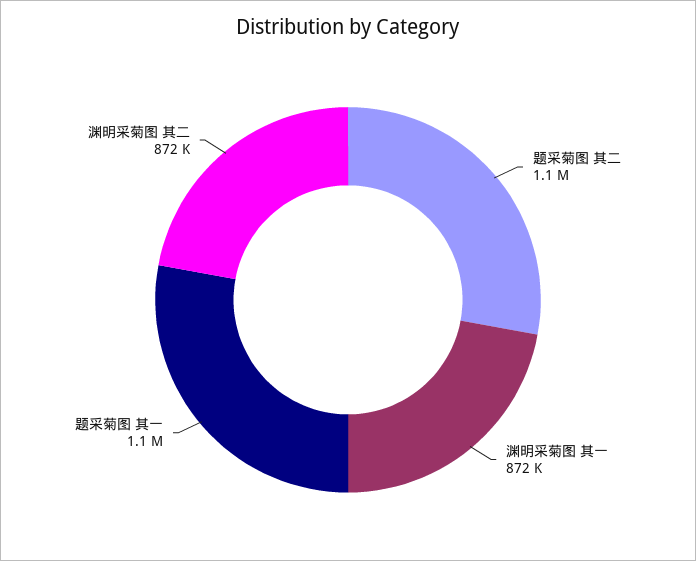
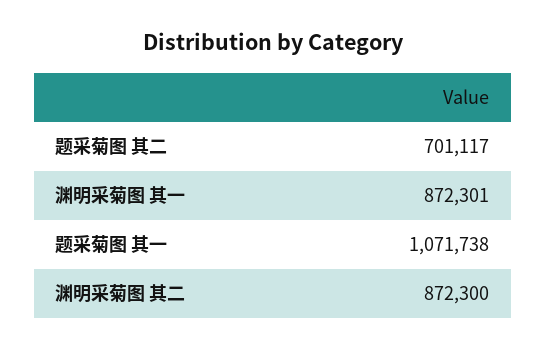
  {
-   "题采菊图 其二": 1100000,
+   "题采菊图 其二": 701117,
    "渊明采菊图 其一": 872301,
    "题采菊图 其一": 1071738,
    "渊明采菊图 其二": 872300
  }

